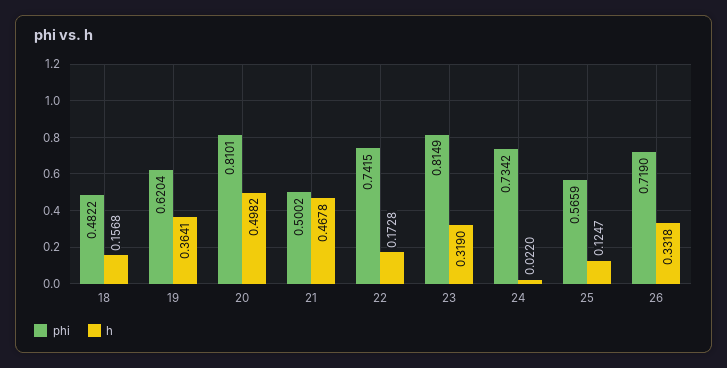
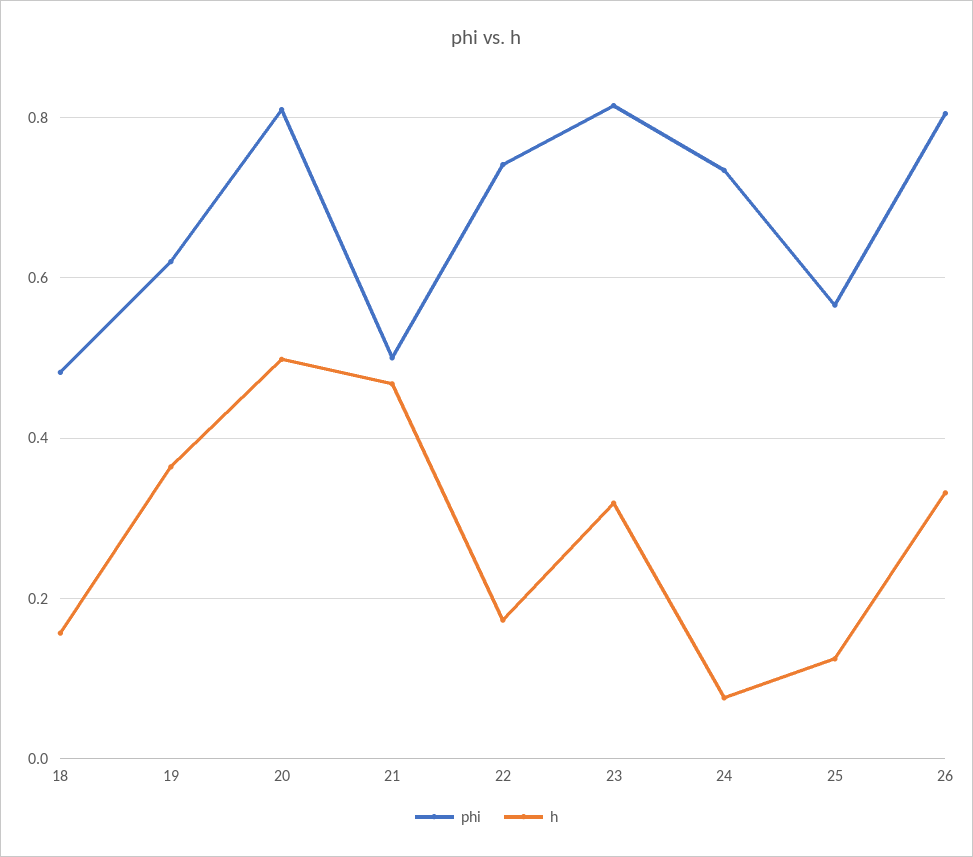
  {
    "phi": {
      "18": 0.4822,
      "19": 0.6204,
      "20": 0.8101,
      "21": 0.5002,
      "22": 0.7415,
      "23": 0.8149,
      "24": 0.7342,
      "25": 0.5659,
-     "26": 0.719
+     "26": 0.8
    },
    "h": {
      "18": 0.1568,
      "19": 0.3641,
      "20": 0.4982,
      "21": 0.4678,
      "22": 0.1728,
      "23": 0.319,
-     "24": 0.022,
+     "24": 0.08,
      "25": 0.1247,
      "26": 0.3318
    }
  }

